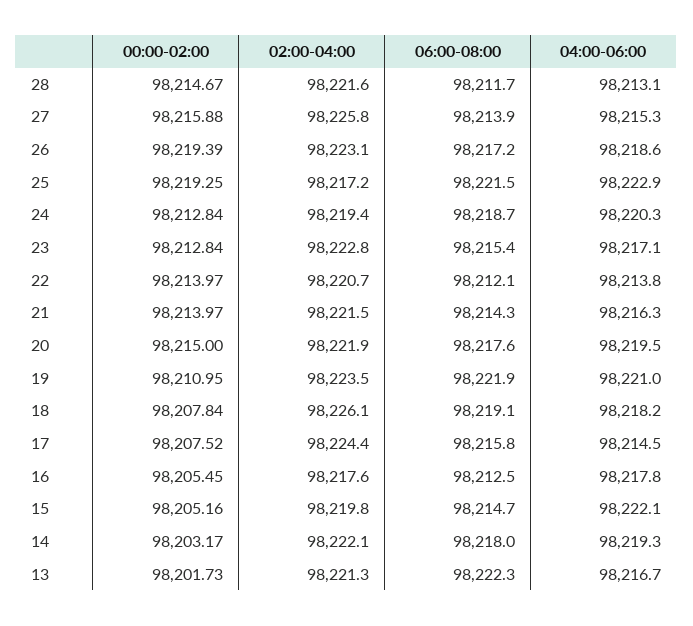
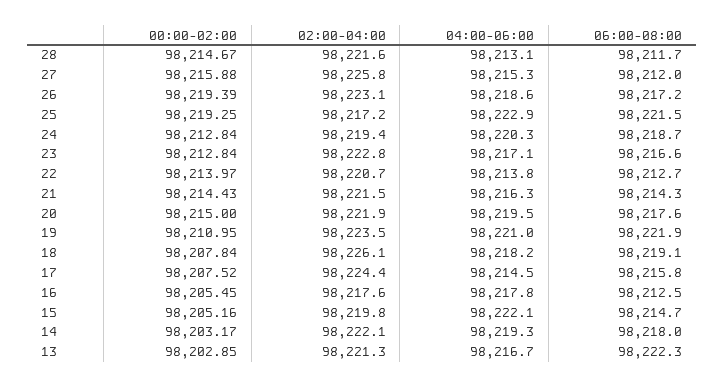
  {
    "00:00-02:00": {
      "28": 98214.67,
      "27": 98215.88,
      "26": 98219.39,
      "25": 98219.25,
      "24": 98212.84,
      "23": 98212.84,
      "22": 98213.97,
-     "21": 98213.97,
+     "21": 98214.43,
      "20": 98215,
      "19": 98210.95,
      "18": 98207.84,
      "17": 98207.52,
      "16": 98205.45,
      "15": 98205.16,
      "14": 98203.17,
-     "13": 98201.73
+     "13": 98202.85
    },
    "02:00-04:00": {
      "28": 98221.6,
      "27": 98225.8,
      "26": 98223.1,
      "25": 98217.2,
      "24": 98219.4,
      "23": 98222.8,
      "22": 98220.7,
      "21": 98221.5,
      "20": 98221.9,
      "19": 98223.5,
      "18": 98226.1,
      "17": 98224.4,
      "16": 98217.6,
      "15": 98219.8,
      "14": 98222.1,
      "13": 98221.3
    },
    "06:00-08:00": {
      "28": 98211.7,
-     "27": 98213.9,
+     "27": 98212,
      "26": 98217.2,
      "25": 98221.5,
      "24": 98218.7,
-     "23": 98215.4,
+     "23": 98216.6,
-     "22": 98212.1,
+     "22": 98212.7,
      "21": 98214.3,
      "20": 98217.6,
      "19": 98221.9,
      "18": 98219.1,
      "17": 98215.8,
      "16": 98212.5,
      "15": 98214.7,
      "14": 98218,
      "13": 98222.3
    },
    "04:00-06:00": {
      "28": 98213.1,
      "27": 98215.3,
      "26": 98218.6,
      "25": 98222.9,
      "24": 98220.3,
      "23": 98217.1,
      "22": 98213.8,
      "21": 98216.3,
      "20": 98219.5,
      "19": 98221,
      "18": 98218.2,
      "17": 98214.5,
      "16": 98217.8,
      "15": 98222.1,
      "14": 98219.3,
      "13": 98216.7
    }
  }

